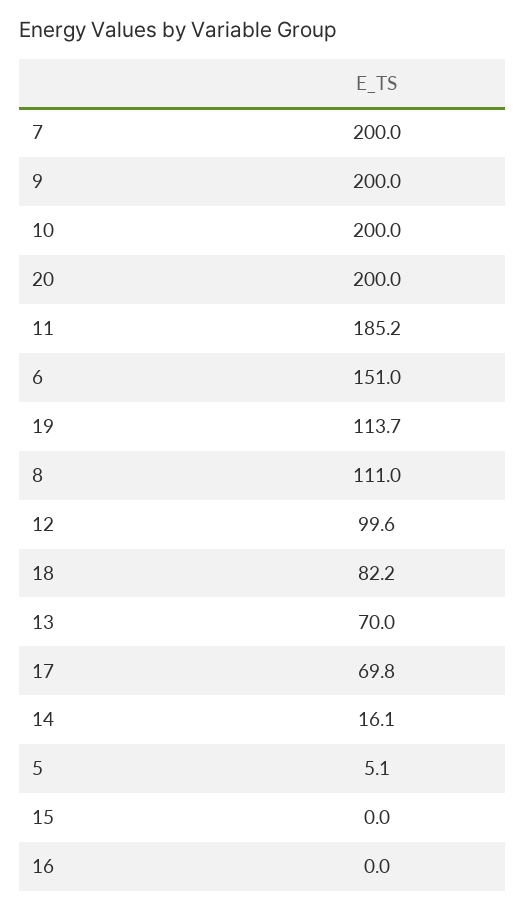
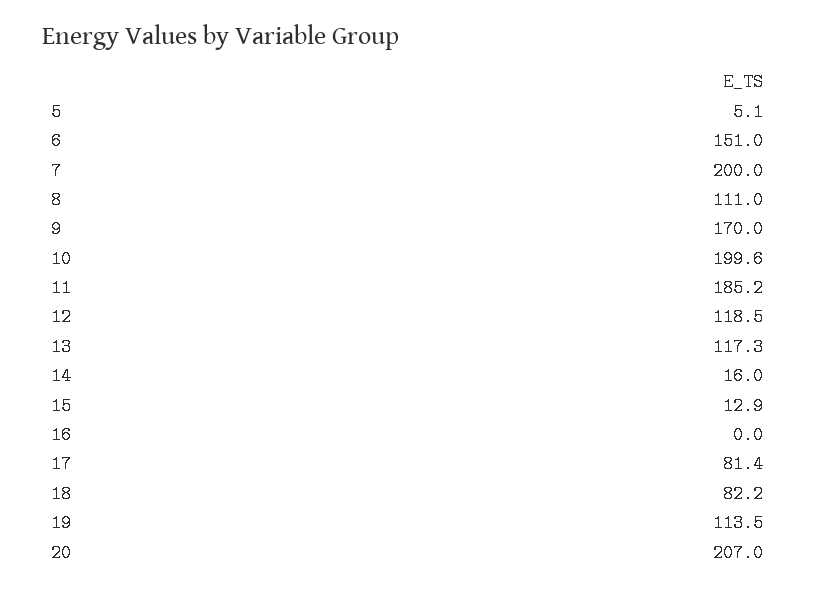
  {
    "7": 200,
-   "9": 200,
+   "9": 170,
-   "10": 200,
+   "10": 199.6,
-   "20": 200,
+   "20": 207,
    "11": 185.2,
    "6": 151,
-   "19": 113.7,
+   "19": 113.5,
    "8": 111,
-   "12": 99.6,
+   "12": 118.5,
    "18": 82.2,
-   "13": 70,
+   "13": 117.3,
-   "17": 69.8,
+   "17": 81.4,
-   "14": 16.1,
+   "14": 16,
    "5": 5.1,
-   "15": 0,
+   "15": 12.9,
    "16": 0
  }

